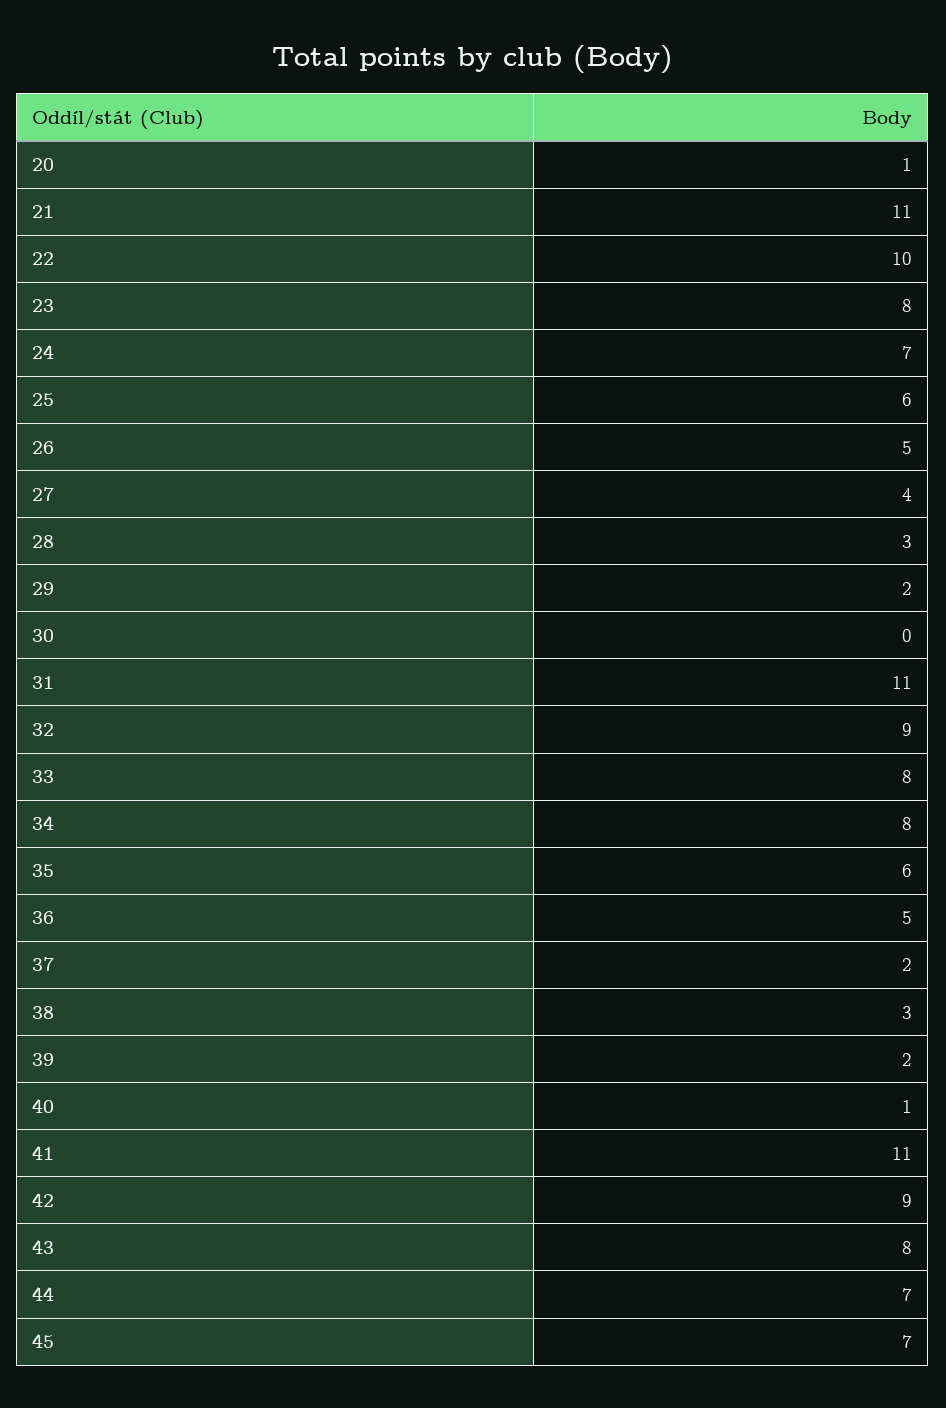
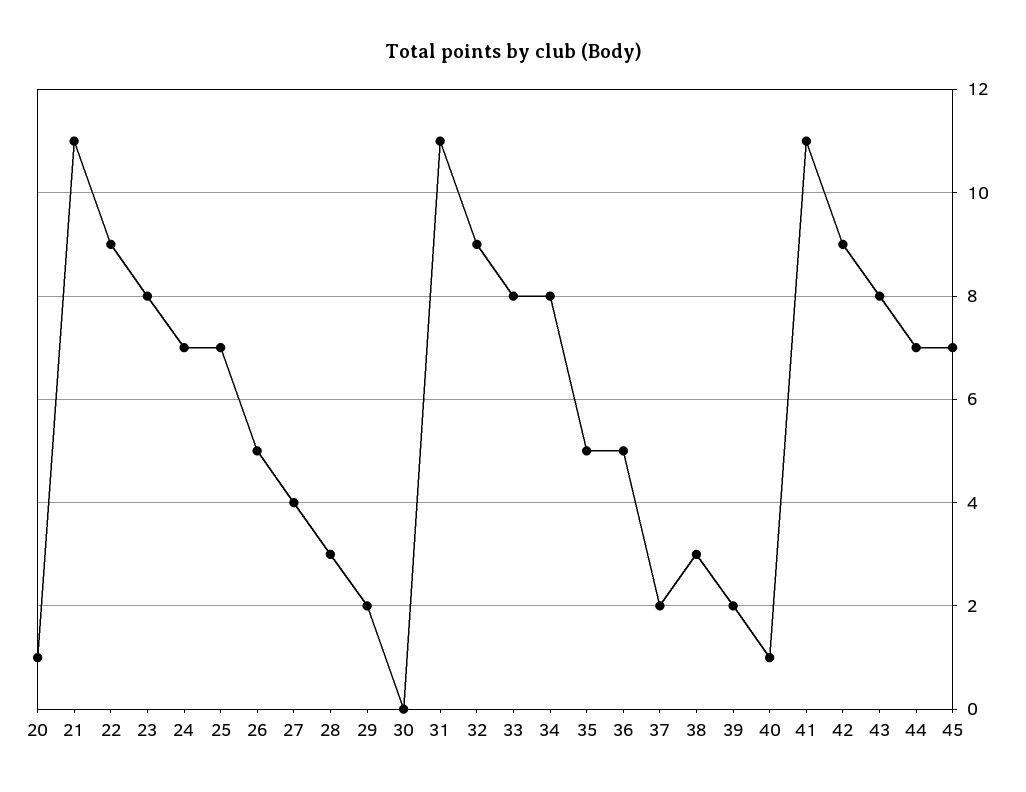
  {
    "20": 1,
    "21": 11,
-   "22": 10,
+   "22": 9,
    "23": 8,
    "24": 7,
-   "25": 6,
+   "25": 7,
    "26": 5,
    "27": 4,
    "28": 3,
    "29": 2,
    "30": 0,
    "31": 11,
    "32": 9,
    "33": 8,
    "34": 8,
-   "35": 6,
+   "35": 5,
    "36": 5,
    "37": 2,
    "38": 3,
    "39": 2,
    "40": 1,
    "41": 11,
    "42": 9,
    "43": 8,
    "44": 7,
    "45": 7
  }

